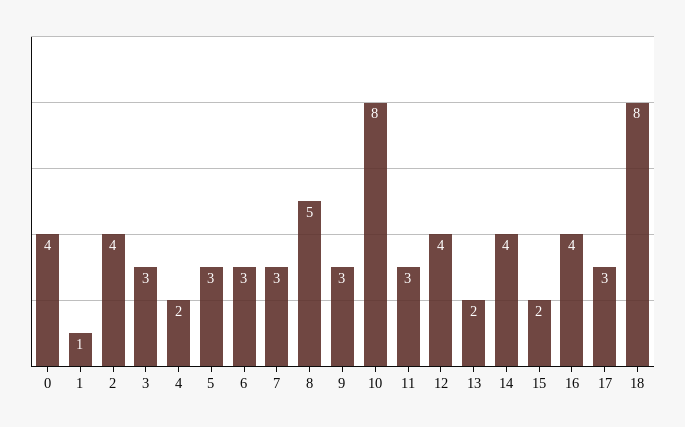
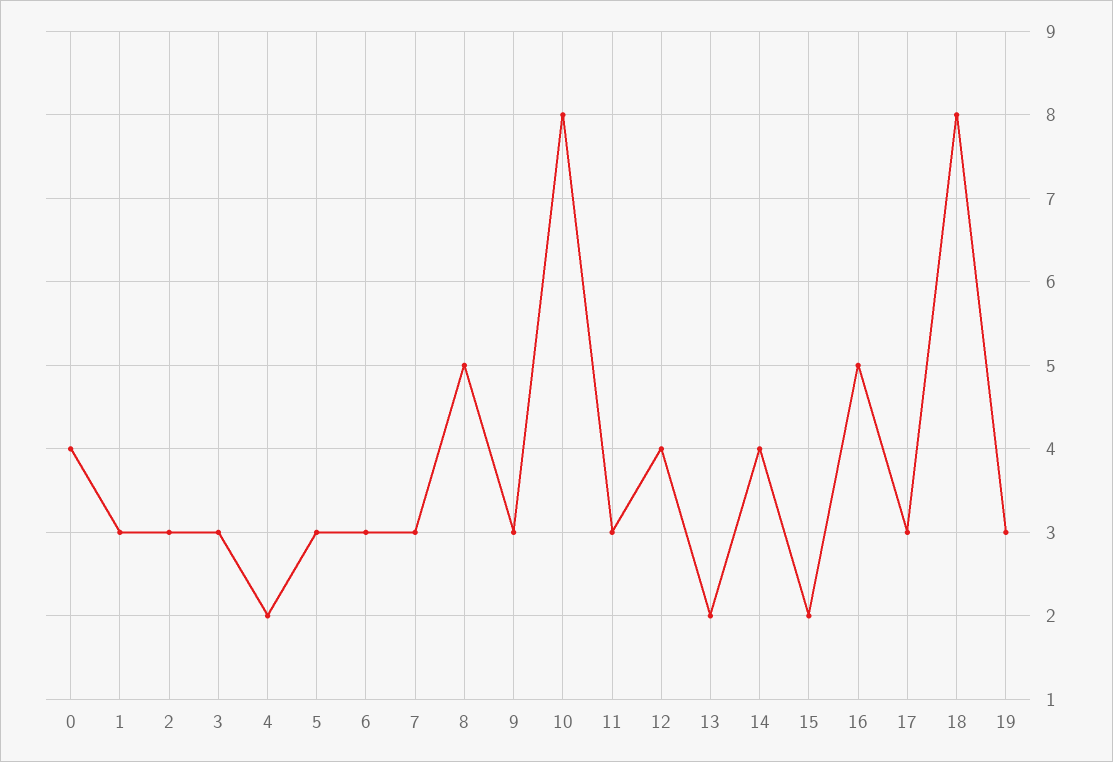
  {
    "0": 4,
-   "1": 1,
+   "1": 3,
-   "2": 4,
+   "2": 3,
    "3": 3,
    "4": 2,
    "5": 3,
    "6": 3,
    "7": 3,
    "8": 5,
    "9": 3,
    "10": 8,
    "11": 3,
    "12": 4,
    "13": 2,
    "14": 4,
    "15": 2,
-   "16": 4,
+   "16": 5,
    "17": 3,
-   "18": 8
+   "18": 8,
+   "19": 3
  }

